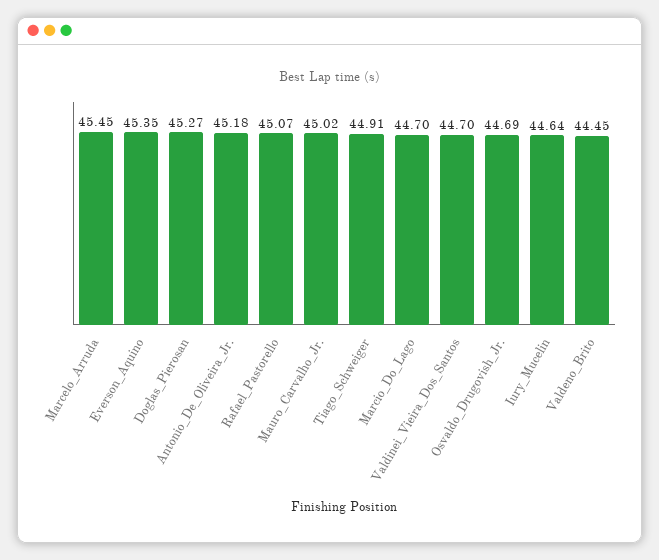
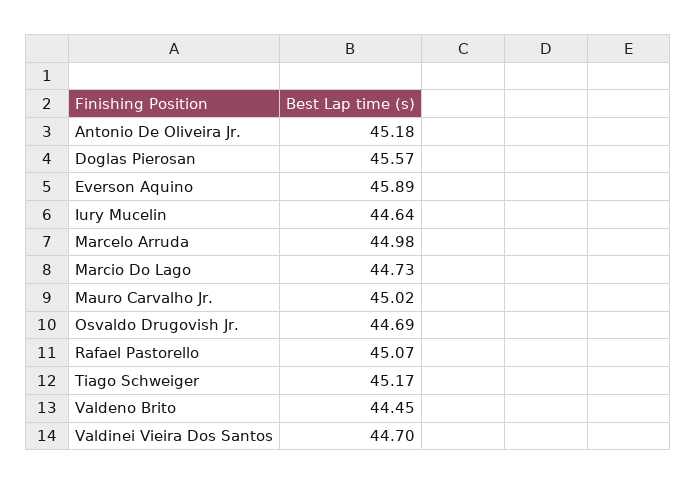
  {
-   "Marcelo_Arruda": 45.45,
+   "Marcelo_Arruda": 44.98,
-   "Everson_Aquino": 45.35,
+   "Everson_Aquino": 45.89,
-   "Doglas_Pierosan": 45.27,
+   "Doglas_Pierosan": 45.57,
    "Antonio_De_Oliveira_Jr.": 45.18,
    "Rafael_Pastorello": 45.07,
    "Mauro_Carvalho_Jr.": 45.02,
-   "Tiago_Schweiger": 44.91,
+   "Tiago_Schweiger": 45.17,
-   "Marcio_Do_Lago": 44.7,
+   "Marcio_Do_Lago": 44.73,
    "Valdinei_Vieira_Dos_Santos": 44.7,
    "Osvaldo_Drugovish_Jr.": 44.69,
    "Iury_Mucelin": 44.64,
    "Valdeno_Brito": 44.45
  }

